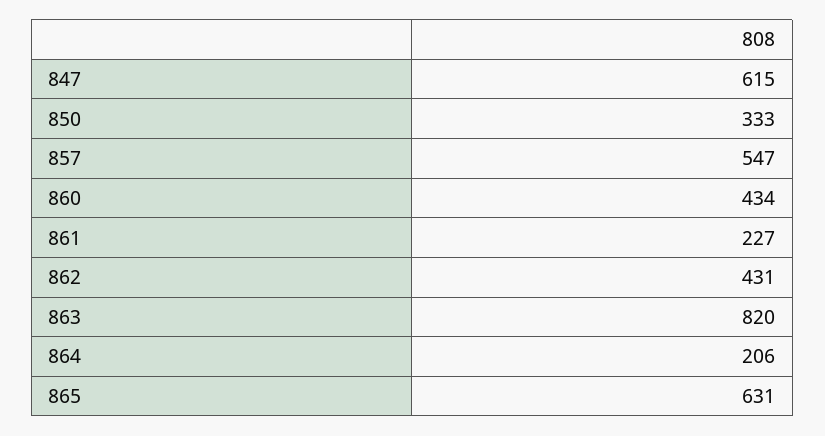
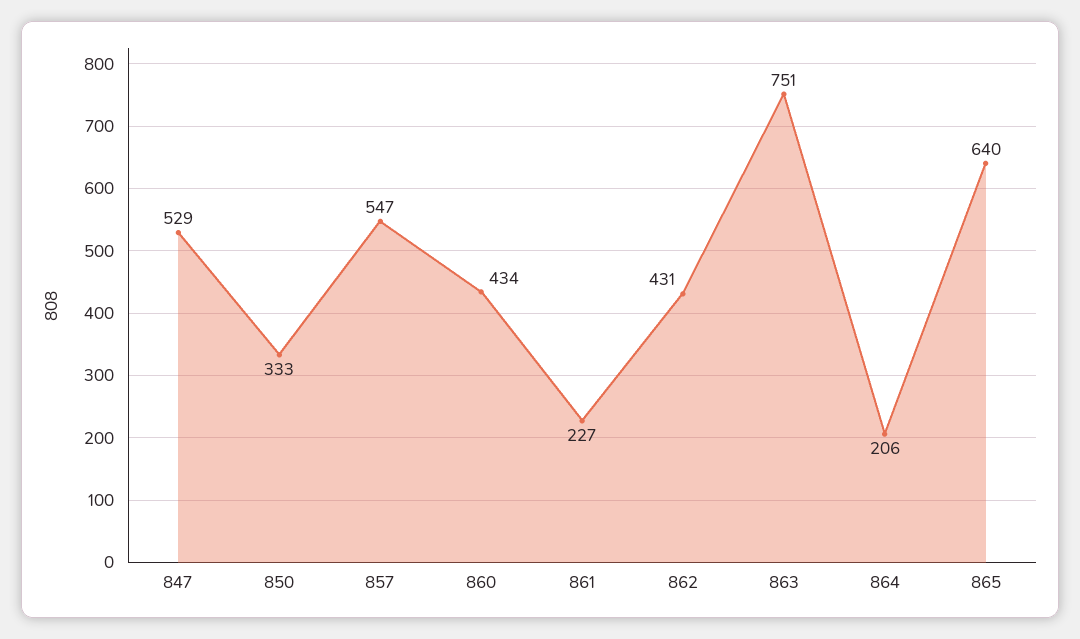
  {
-   "847": 615,
+   "847": 529,
    "850": 333,
    "857": 547,
    "860": 434,
    "861": 227,
    "862": 431,
-   "863": 820,
+   "863": 751,
    "864": 206,
-   "865": 631
+   "865": 640
  }

